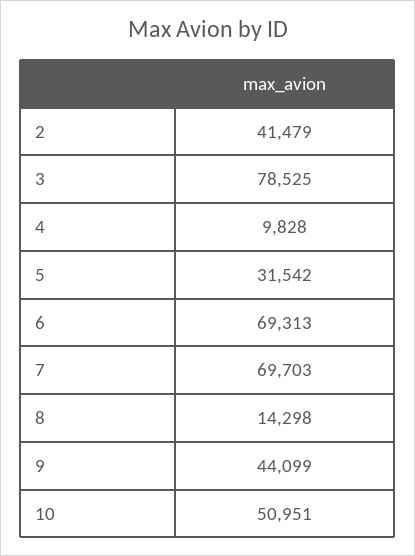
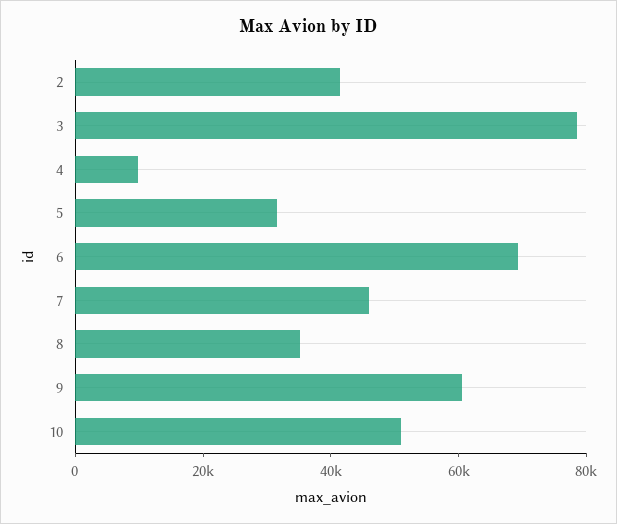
  {
    "2": 41479,
    "3": 78525,
    "4": 9828,
    "5": 31542,
    "6": 69313,
-   "7": 69703,
+   "7": 45000,
-   "8": 14298,
+   "8": 35000,
-   "9": 44099,
+   "9": 60000,
    "10": 50951
  }

